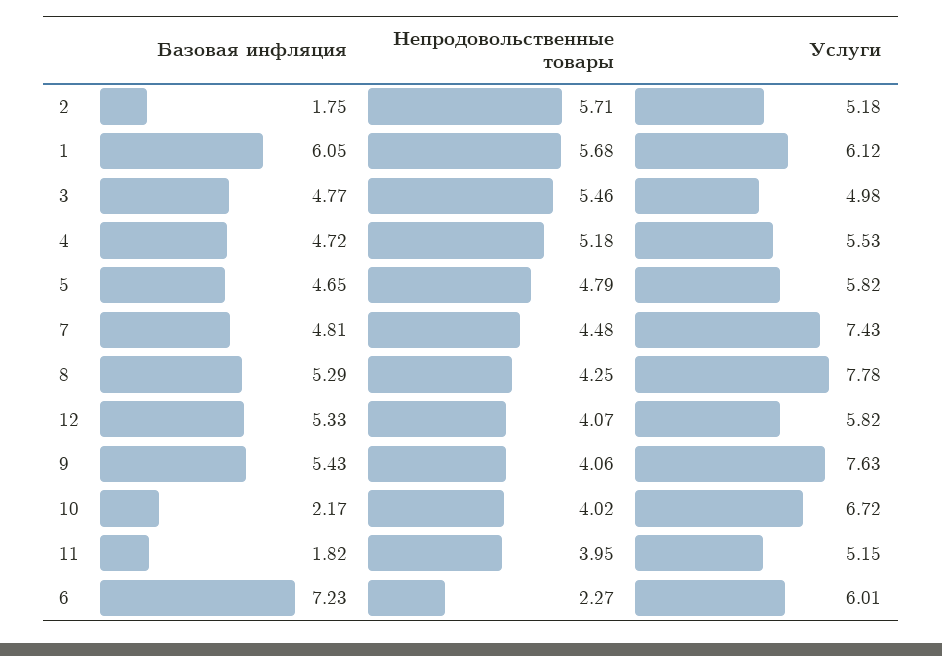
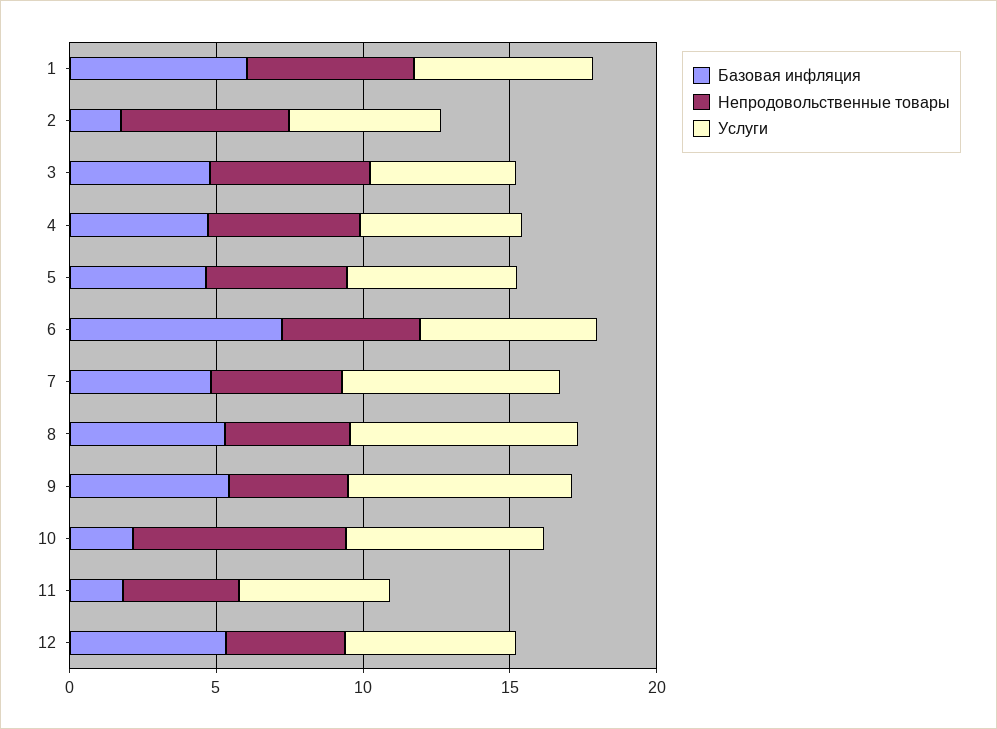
  {
    "Базовая инфляция": {
      "2": 1.75,
      "1": 6.05,
      "3": 4.77,
      "4": 4.72,
      "5": 4.65,
      "7": 4.81,
      "8": 5.29,
      "12": 5.33,
      "9": 5.43,
      "10": 2.17,
      "11": 1.82,
      "6": 7.23
    },
    "Непродовольственные товары": {
      "2": 5.71,
      "1": 5.68,
      "3": 5.46,
      "4": 5.18,
      "5": 4.79,
      "7": 4.48,
      "8": 4.25,
      "12": 4.07,
      "9": 4.06,
-     "10": 4.02,
+     "10": 7,
      "11": 3.95,
-     "6": 2.27
+     "6": 5
    },
    "Услуги": {
      "2": 5.18,
      "1": 6.12,
      "3": 4.98,
      "4": 5.53,
      "5": 5.82,
      "7": 7.43,
      "8": 7.78,
      "12": 5.82,
      "9": 7.63,
      "10": 6.72,
      "11": 5.15,
      "6": 6.01
    }
  }

